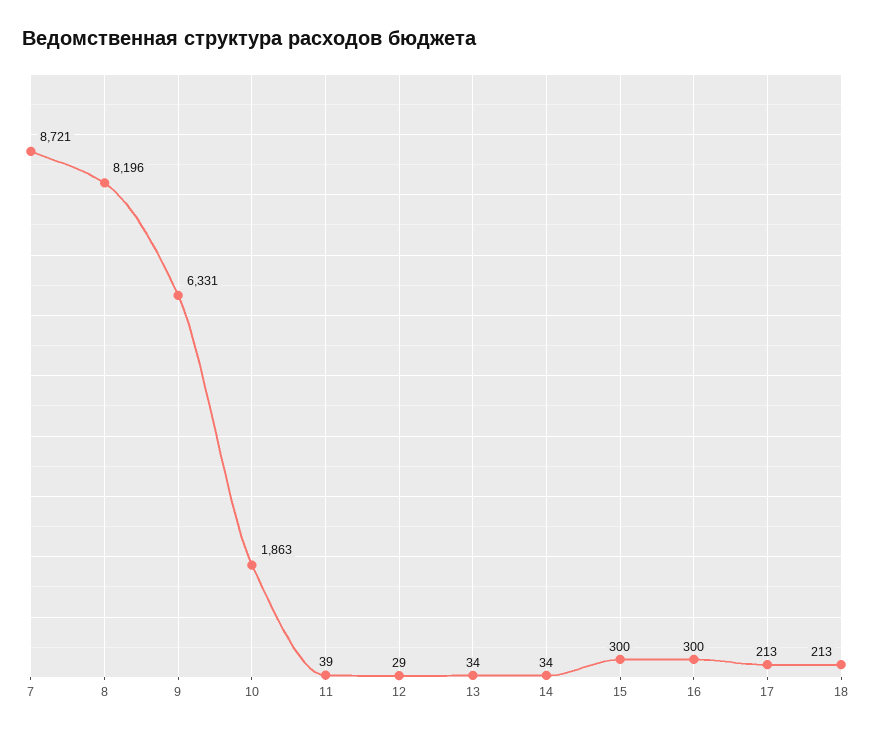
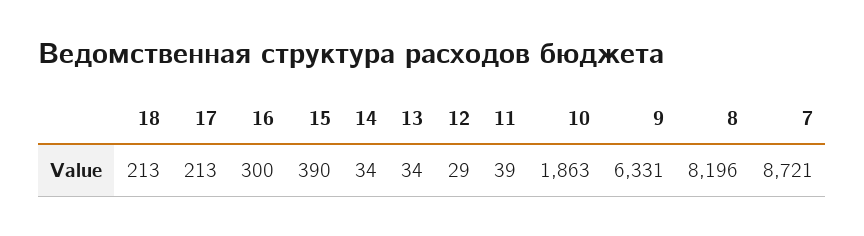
  {
    "7": 8721,
    "8": 8196,
    "9": 6331,
    "10": 1863,
    "11": 39,
    "12": 29,
    "13": 34,
    "14": 34,
-   "15": 300,
+   "15": 390,
    "16": 300,
    "17": 213,
    "18": 213
  }

